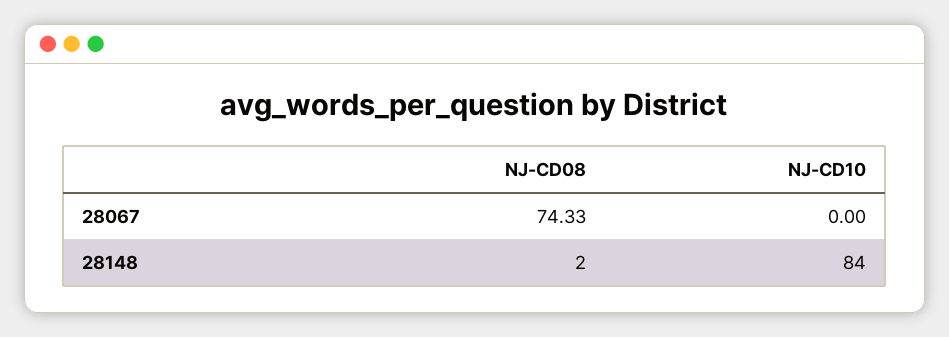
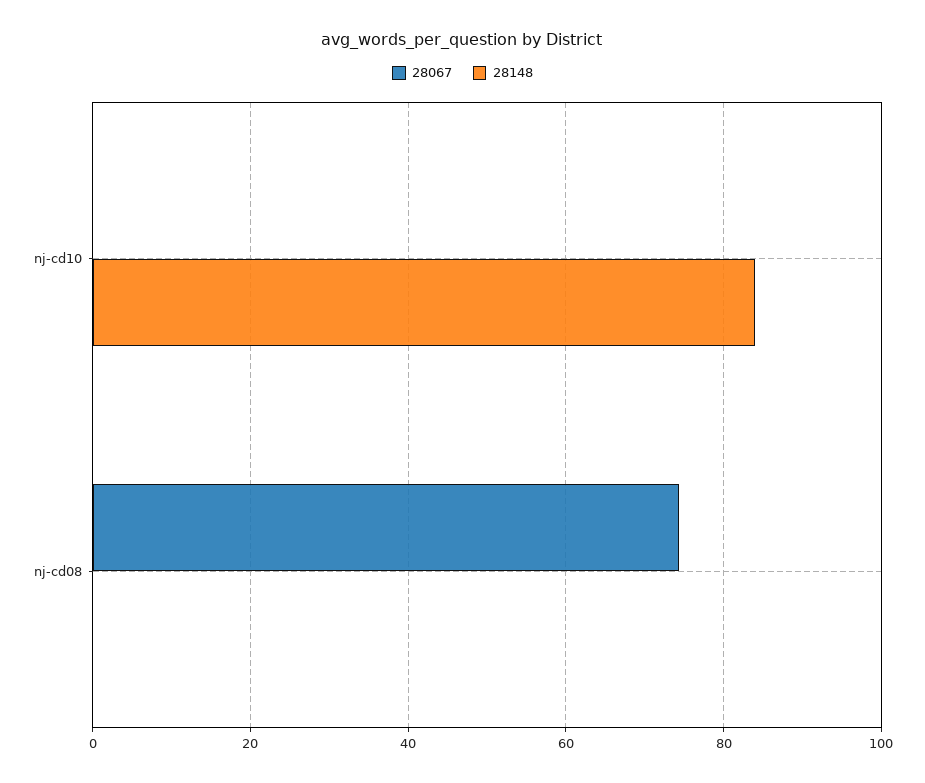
  {
    "28067": {
      "NJ-CD08": 74.33,
      "NJ-CD10": 0
    },
    "28148": {
-     "NJ-CD08": 2,
+     "NJ-CD08": 0,
      "NJ-CD10": 84
    }
  }

